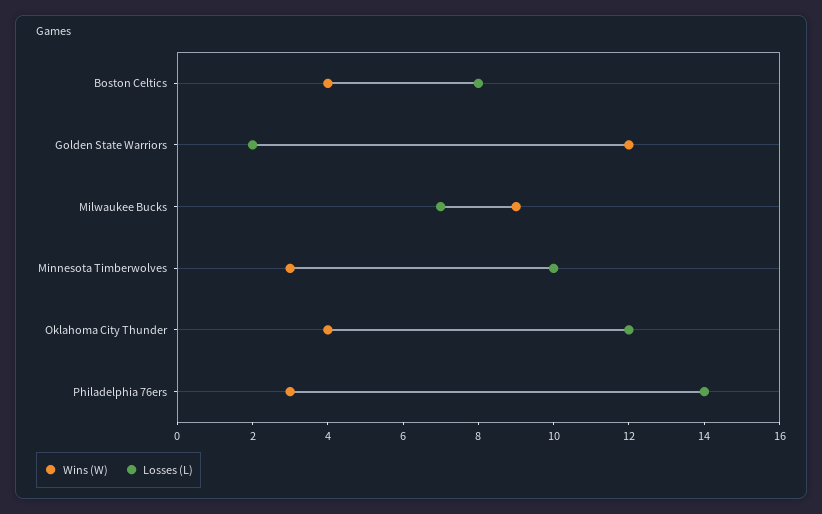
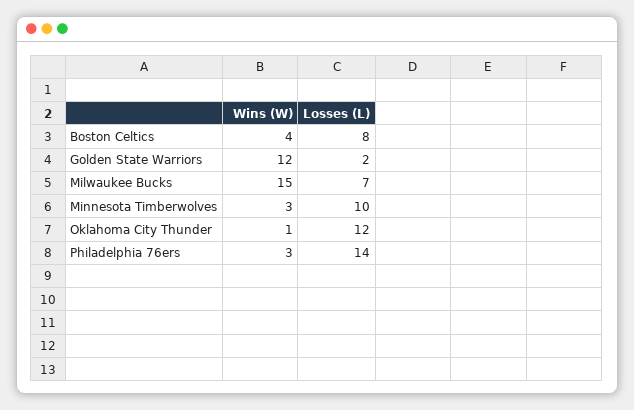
  {
    "Wins (W)": {
      "Boston Celtics": 4,
      "Golden State Warriors": 12,
-     "Milwaukee Bucks": 9,
+     "Milwaukee Bucks": 15,
      "Minnesota Timberwolves": 3,
-     "Oklahoma City Thunder": 4,
+     "Oklahoma City Thunder": 1,
      "Philadelphia 76ers": 3
    },
    "Losses (L)": {
      "Boston Celtics": 8,
      "Golden State Warriors": 2,
      "Milwaukee Bucks": 7,
      "Minnesota Timberwolves": 10,
      "Oklahoma City Thunder": 12,
      "Philadelphia 76ers": 14
    }
  }

